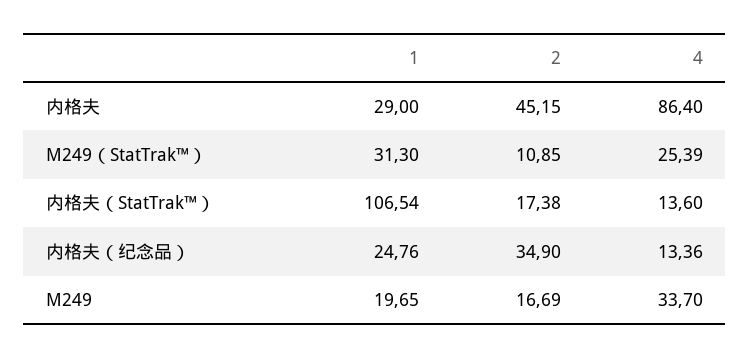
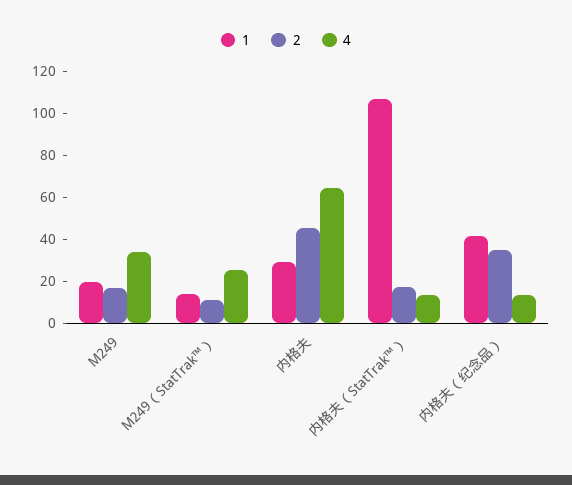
  {
    "1": {
      "内格夫": 29,
-     "M249（StatTrak™）": 31.3,
+     "M249（StatTrak™）": 15,
      "内格夫（StatTrak™）": 106.54,
-     "内格夫（纪念品）": 24.76,
+     "内格夫（纪念品）": 40,
      "M249": 19.65
    },
    "2": {
      "内格夫": 45.15,
      "M249（StatTrak™）": 10.85,
      "内格夫（StatTrak™）": 17.38,
      "内格夫（纪念品）": 34.9,
      "M249": 16.69
    },
    "4": {
-     "内格夫": 86.4,
+     "内格夫": 65,
      "M249（StatTrak™）": 25.39,
      "内格夫（StatTrak™）": 13.6,
      "内格夫（纪念品）": 13.36,
      "M249": 33.7
    }
  }

